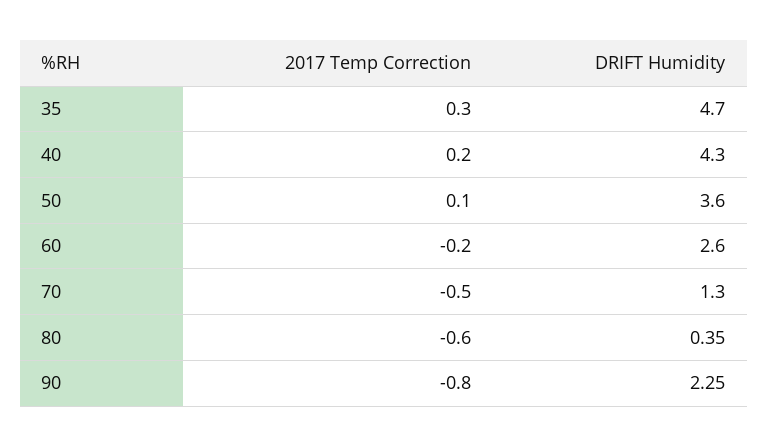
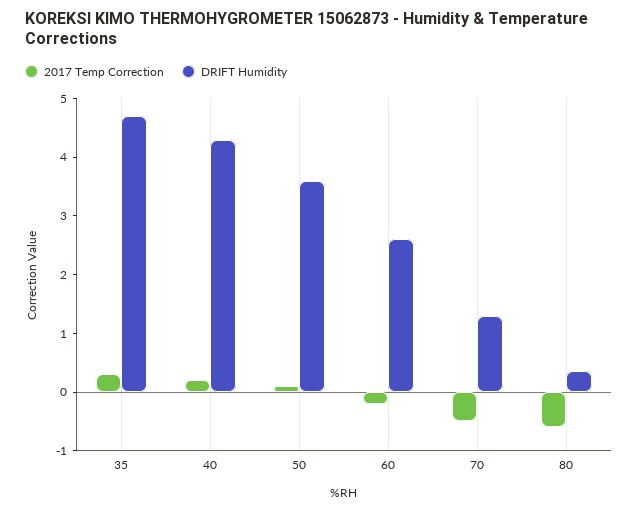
  {
    "2017 Temp Correction": {
      "35": 0.3,
      "40": 0.2,
      "50": 0.1,
      "60": -0.2,
      "70": -0.5,
-     "80": -0.6,
+     "80": -0.6
-     "90": -0.8
    },
    "DRIFT Humidity": {
      "35": 4.7,
      "40": 4.3,
      "50": 3.6,
      "60": 2.6,
      "70": 1.3,
-     "80": 0.35,
+     "80": 0.35
-     "90": 2.25
    }
  }

